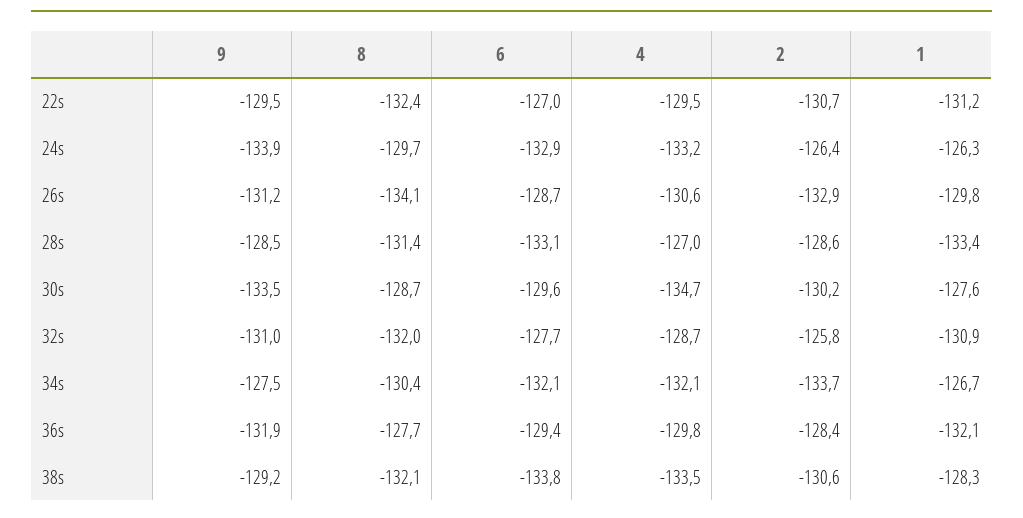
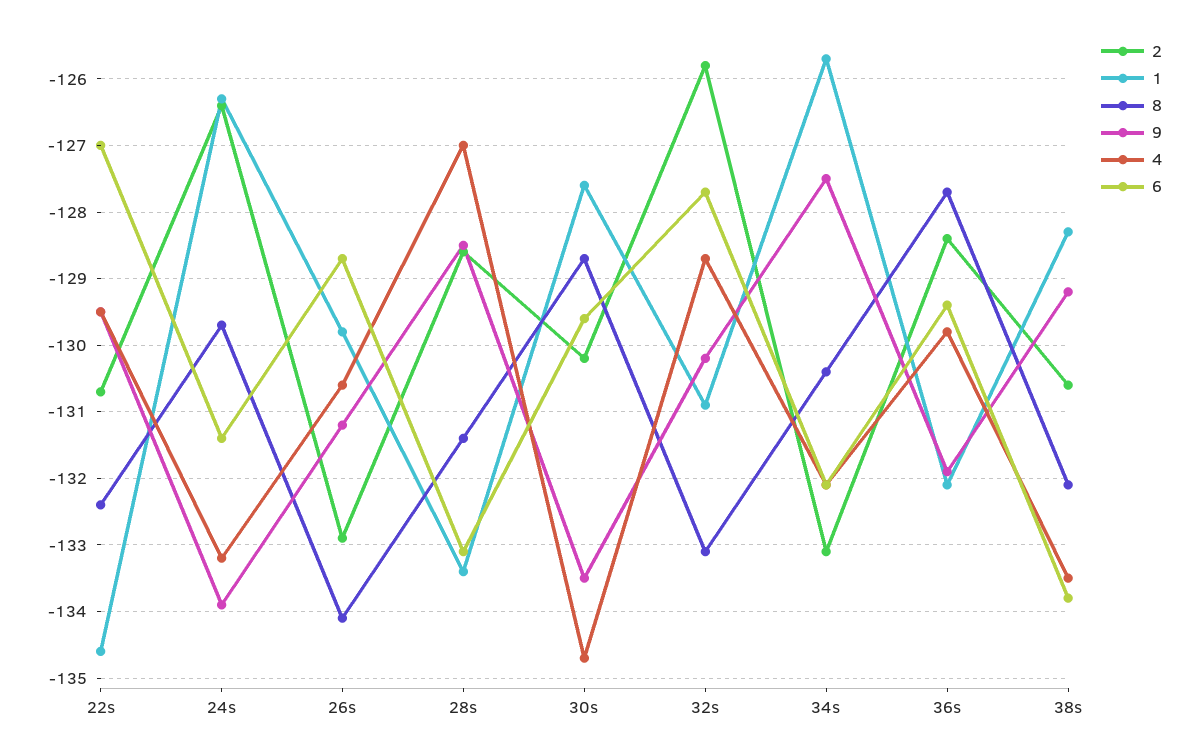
  {
    "9": {
      "22s": -129.5,
      "24s": -133.9,
      "26s": -131.2,
      "28s": -128.5,
      "30s": -133.5,
-     "32s": -131,
+     "32s": -130.2,
      "34s": -127.5,
      "36s": -131.9,
      "38s": -129.2
    },
    "8": {
      "22s": -132.4,
      "24s": -129.7,
      "26s": -134.1,
      "28s": -131.4,
      "30s": -128.7,
-     "32s": -132,
+     "32s": -133.1,
      "34s": -130.4,
      "36s": -127.7,
      "38s": -132.1
    },
    "6": {
      "22s": -127,
-     "24s": -132.9,
+     "24s": -131.4,
      "26s": -128.7,
      "28s": -133.1,
      "30s": -129.6,
      "32s": -127.7,
      "34s": -132.1,
      "36s": -129.4,
      "38s": -133.8
    },
    "4": {
      "22s": -129.5,
      "24s": -133.2,
      "26s": -130.6,
      "28s": -127,
      "30s": -134.7,
      "32s": -128.7,
      "34s": -132.1,
      "36s": -129.8,
      "38s": -133.5
    },
    "2": {
      "22s": -130.7,
      "24s": -126.4,
      "26s": -132.9,
      "28s": -128.6,
      "30s": -130.2,
      "32s": -125.8,
-     "34s": -133.7,
+     "34s": -133.1,
      "36s": -128.4,
      "38s": -130.6
    },
    "1": {
-     "22s": -131.2,
+     "22s": -134.6,
      "24s": -126.3,
      "26s": -129.8,
      "28s": -133.4,
      "30s": -127.6,
      "32s": -130.9,
-     "34s": -126.7,
+     "34s": -125.7,
      "36s": -132.1,
      "38s": -128.3
    }
  }

